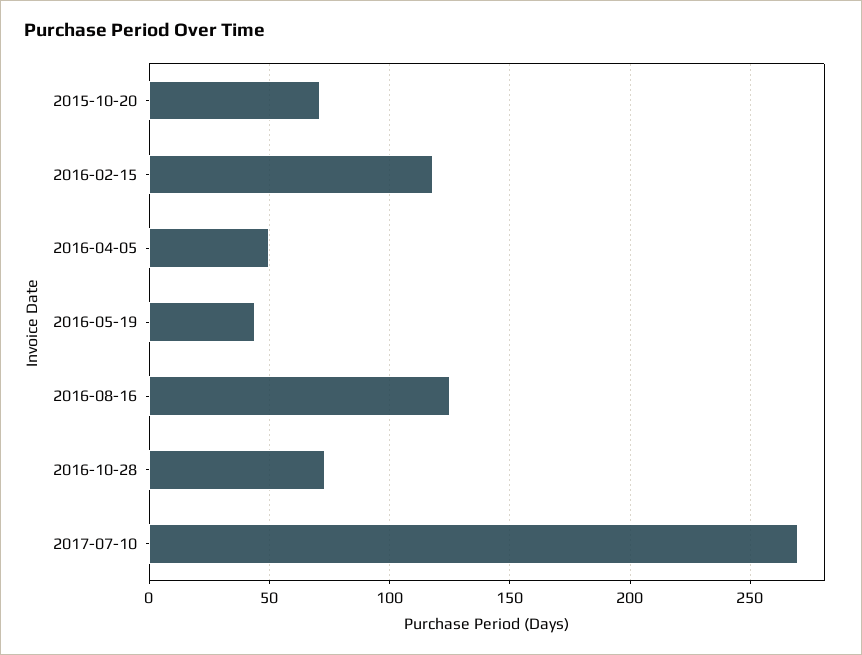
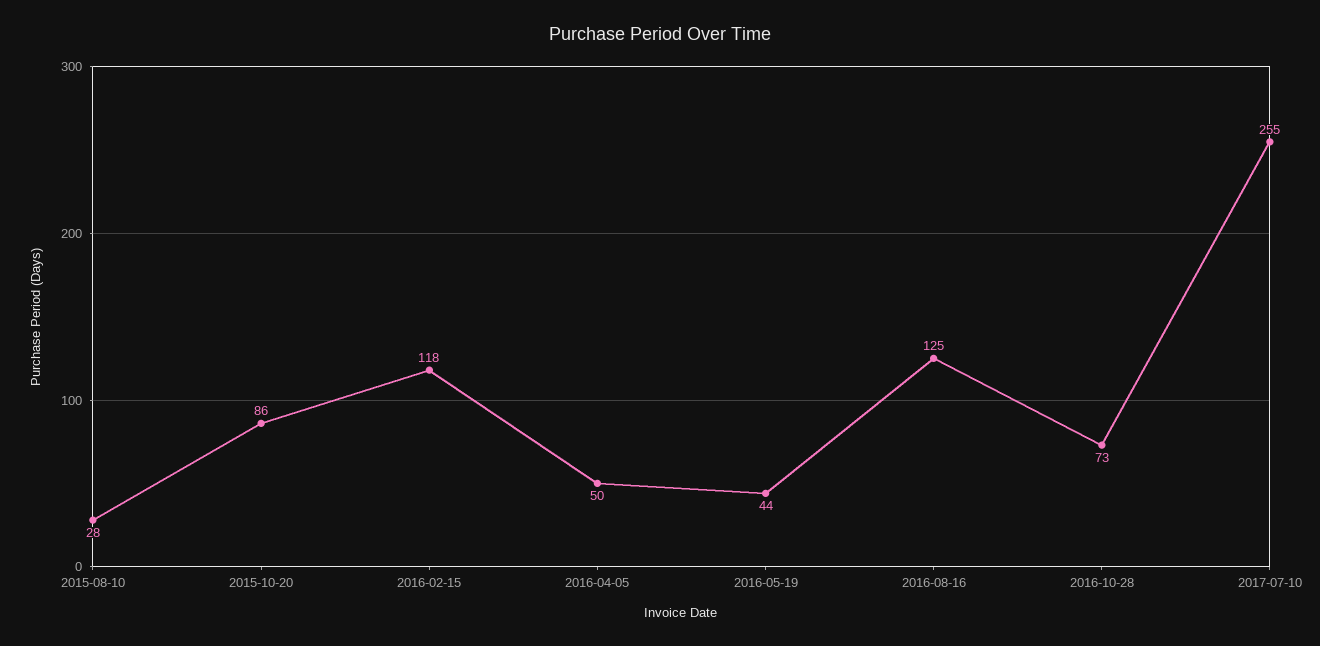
  {
-   "2015-10-20": 70,
+   "2015-10-20": 86,
    "2016-02-15": 118,
    "2016-04-05": 50,
    "2016-05-19": 44,
    "2016-08-16": 125,
    "2016-10-28": 73,
-   "2017-07-10": 270
+   "2017-07-10": 255,
+   "2015-08-10": 28
  }

